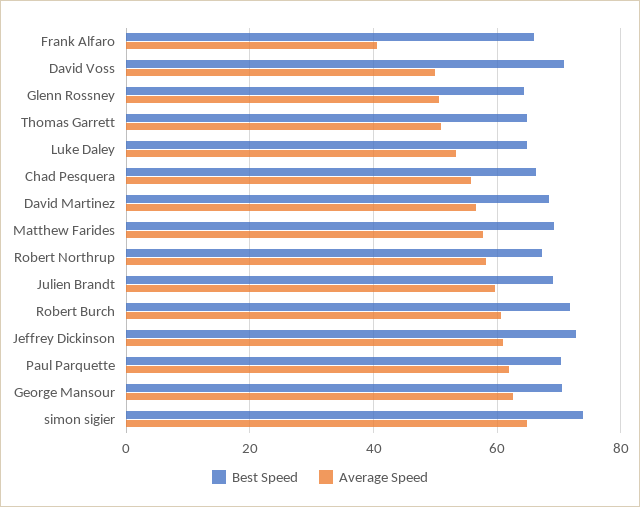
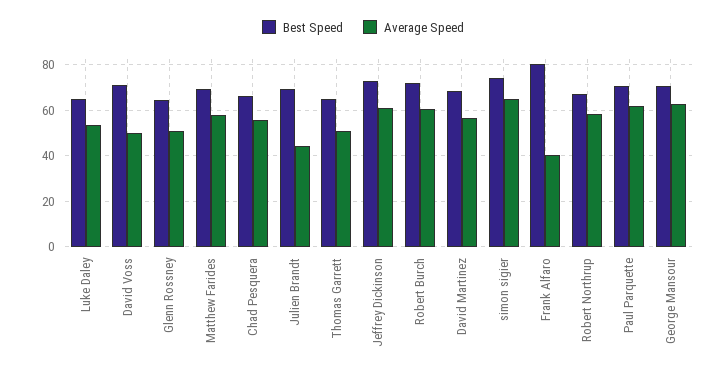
  {
    "Best Speed": {
-     "Frank Alfaro": 66,
+     "Frank Alfaro": 80,
      "David Voss": 70,
      "Glenn Rossney": 64,
      "Thomas Garrett": 64,
      "Luke Daley": 64,
      "Chad Pesquera": 66,
      "David Martinez": 68,
      "Matthew Farides": 70,
      "Robert Northrup": 68,
      "Julien Brandt": 70,
      "Robert Burch": 72,
      "Jeffrey Dickinson": 72,
      "Paul Parquette": 70,
      "George Mansour": 70,
      "simon sigier": 74
    },
    "Average Speed": {
      "Frank Alfaro": 40,
      "David Voss": 50,
      "Glenn Rossney": 50,
      "Thomas Garrett": 50,
      "Luke Daley": 54,
      "Chad Pesquera": 56,
      "David Martinez": 56,
      "Matthew Farides": 58,
      "Robert Northrup": 58,
-     "Julien Brandt": 60,
+     "Julien Brandt": 45,
      "Robert Burch": 60,
      "Jeffrey Dickinson": 62,
      "Paul Parquette": 62,
      "George Mansour": 62,
      "simon sigier": 64
    }
  }

